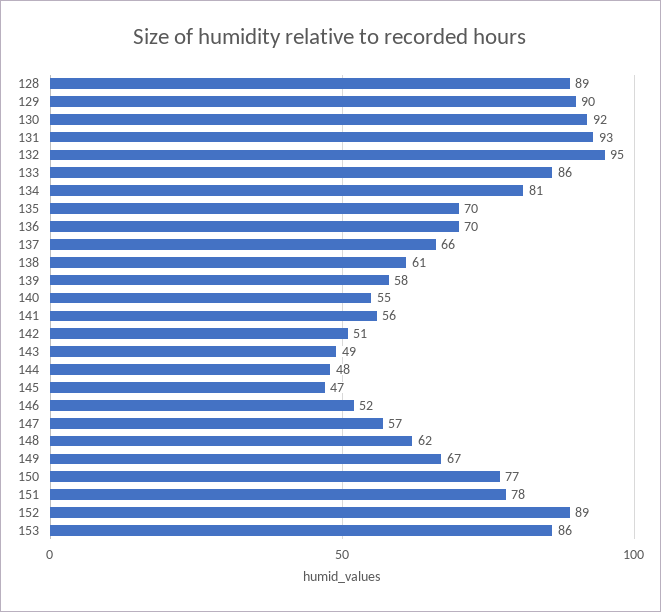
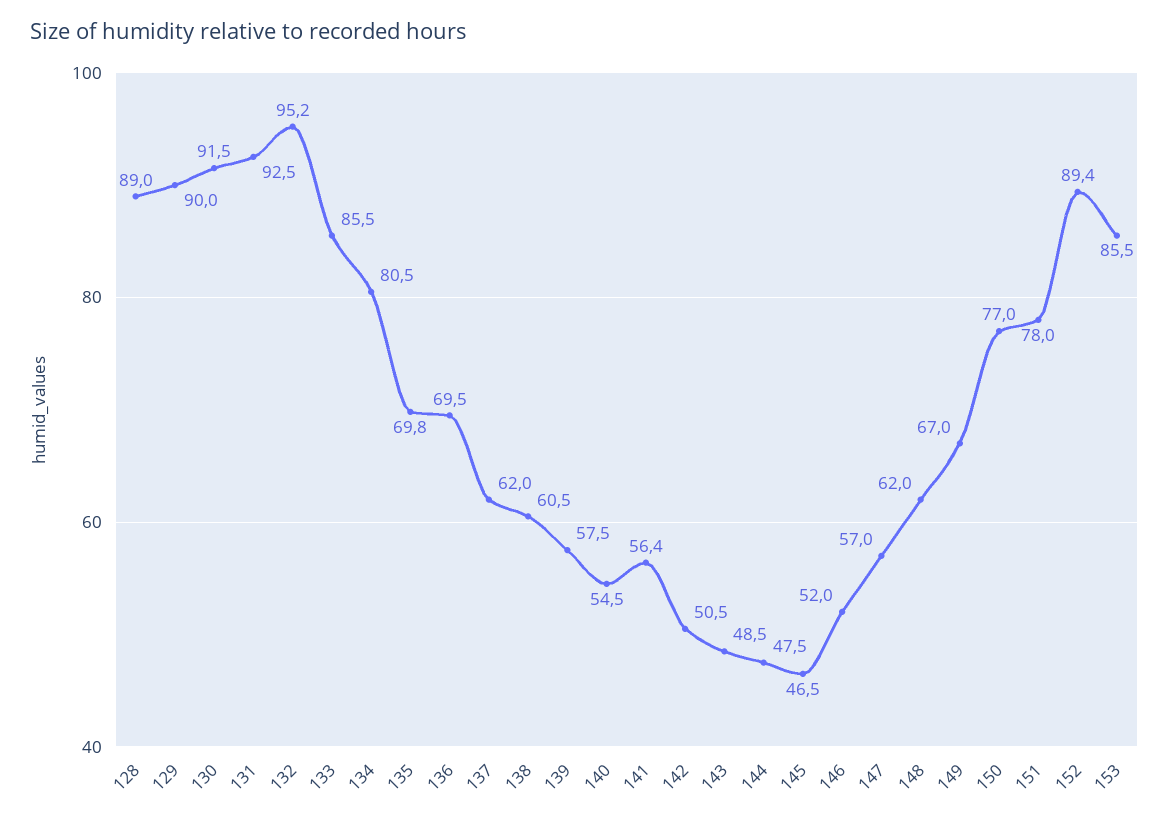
  {
    "128": 89,
    "129": 90,
    "130": 91.5,
    "131": 92.5,
    "132": 95.2,
    "133": 85.5,
    "134": 80.5,
    "135": 69.8,
    "136": 69.5,
-   "137": 66,
+   "137": 62,
    "138": 60.5,
    "139": 57.5,
    "140": 54.5,
    "141": 56.4,
    "142": 50.5,
    "143": 48.5,
    "144": 47.5,
    "145": 46.5,
    "146": 52,
    "147": 57,
    "148": 62,
    "149": 67,
    "150": 77,
    "151": 78,
    "152": 89.4,
    "153": 85.5
  }

